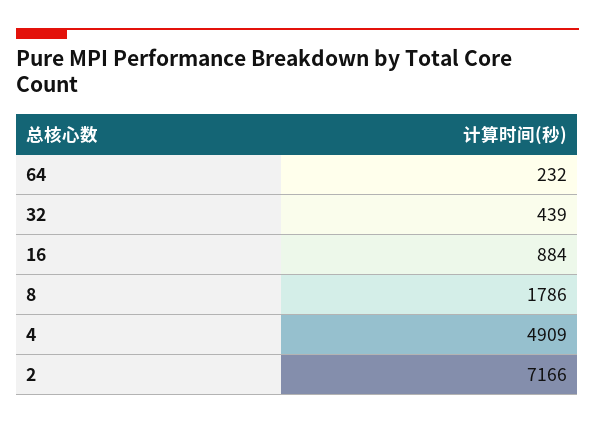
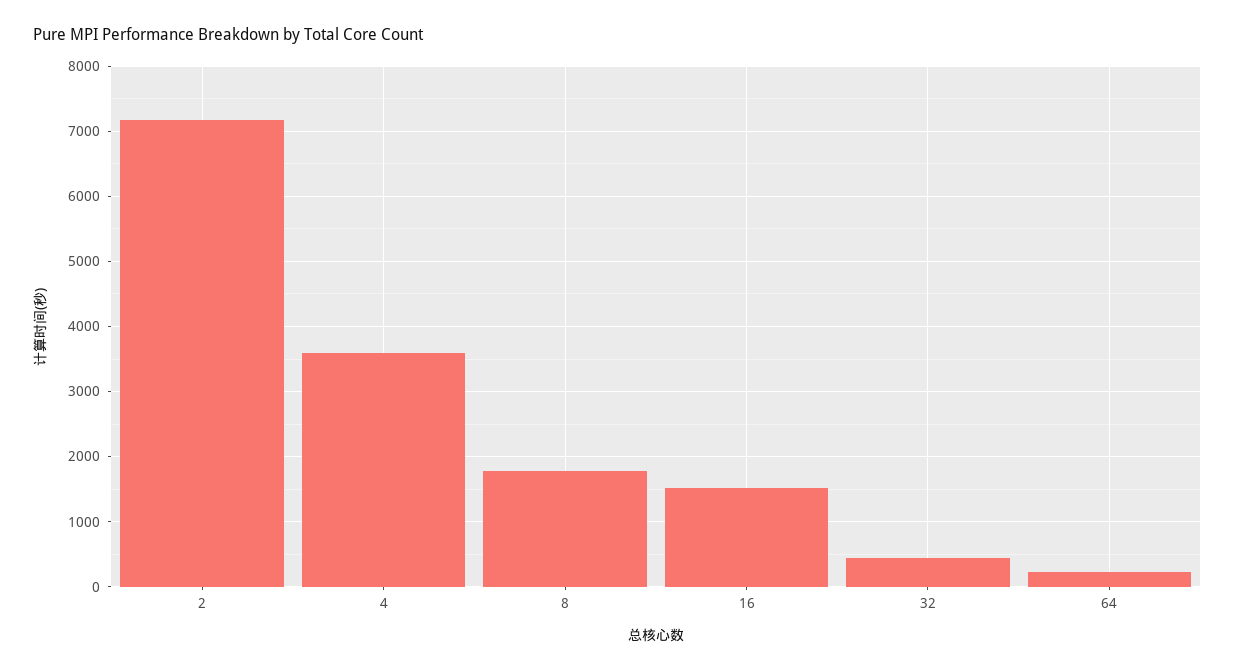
  {
    "64": 232,
    "32": 439,
-   "16": 884,
+   "16": 1500,
    "8": 1786,
-   "4": 4909,
+   "4": 3600,
    "2": 7166
  }

